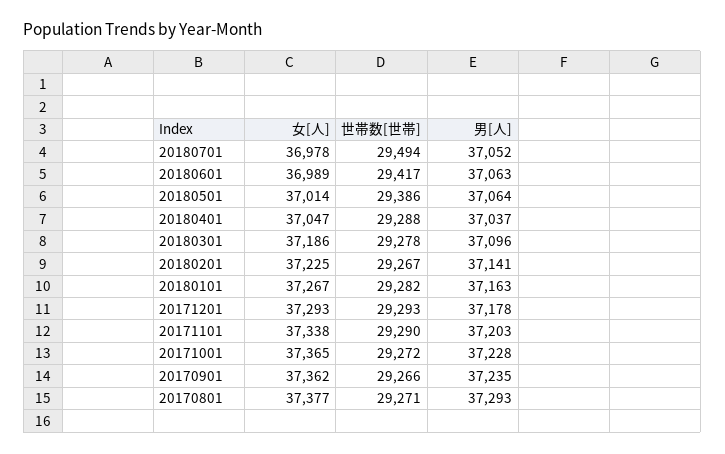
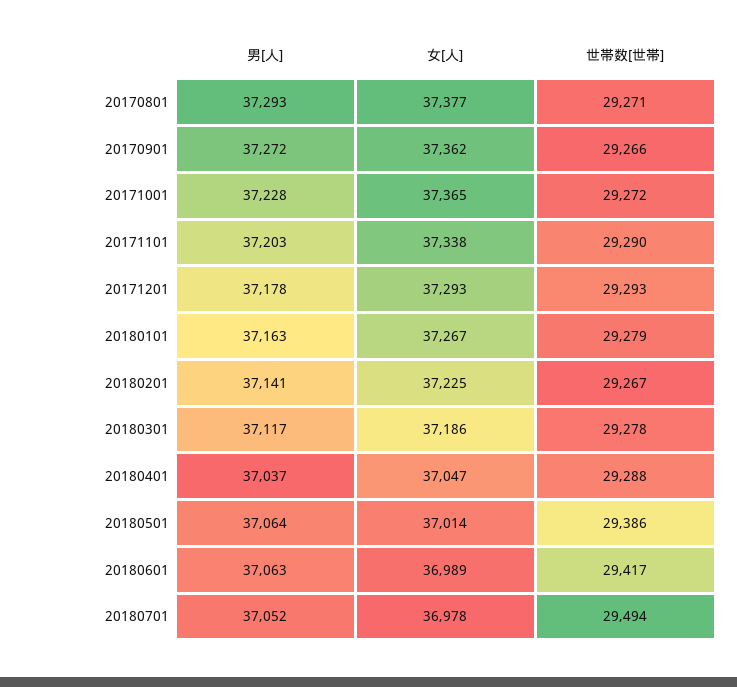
  {
    "女[人]": {
      "20180701": 36978,
      "20180601": 36989,
      "20180501": 37014,
      "20180401": 37047,
      "20180301": 37186,
      "20180201": 37225,
      "20180101": 37267,
      "20171201": 37293,
      "20171101": 37338,
      "20171001": 37365,
      "20170901": 37362,
      "20170801": 37377
    },
    "世帯数[世帯]": {
      "20180701": 29494,
      "20180601": 29417,
      "20180501": 29386,
      "20180401": 29288,
      "20180301": 29278,
      "20180201": 29267,
-     "20180101": 29282,
+     "20180101": 29279,
      "20171201": 29293,
      "20171101": 29290,
      "20171001": 29272,
      "20170901": 29266,
      "20170801": 29271
    },
    "男[人]": {
      "20180701": 37052,
      "20180601": 37063,
      "20180501": 37064,
      "20180401": 37037,
-     "20180301": 37096,
+     "20180301": 37117,
      "20180201": 37141,
      "20180101": 37163,
      "20171201": 37178,
      "20171101": 37203,
      "20171001": 37228,
-     "20170901": 37235,
+     "20170901": 37272,
      "20170801": 37293
    }
  }

